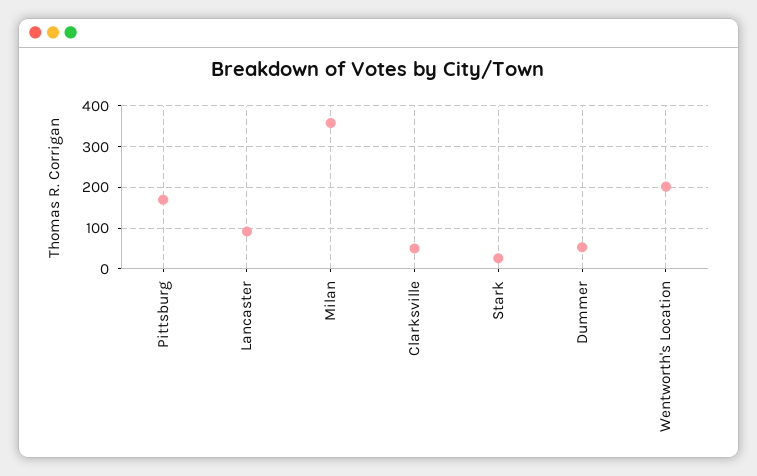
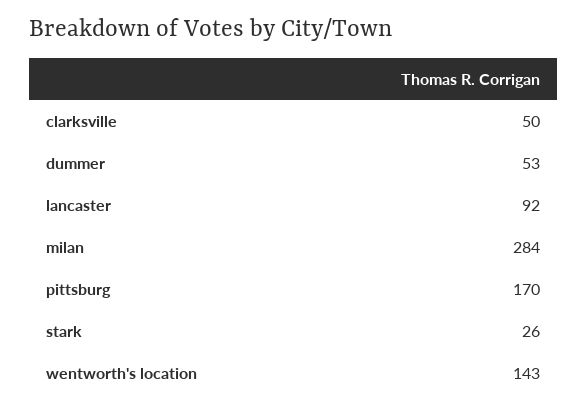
  {
    "Pittsburg": 170,
    "Lancaster": 92,
-   "Milan": 360,
+   "Milan": 284,
    "Clarksville": 50,
    "Stark": 26,
    "Dummer": 53,
-   "Wentworth's Location": 200
+   "Wentworth's Location": 143
  }

